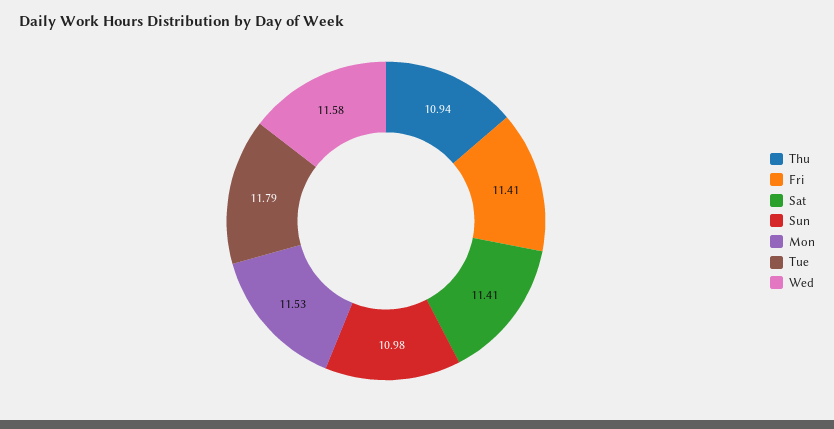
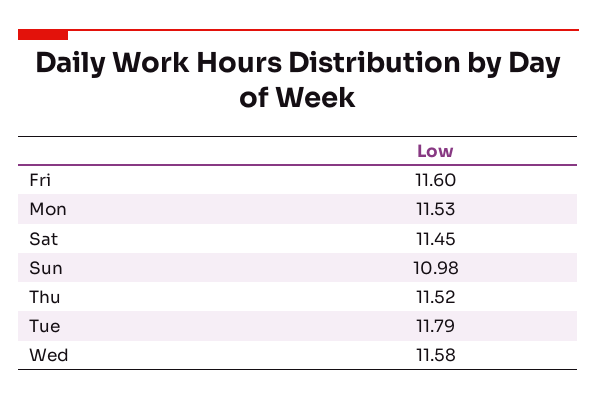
  {
-   "Thu": 10.94,
+   "Thu": 11.52,
-   "Fri": 11.41,
+   "Fri": 11.6,
-   "Sat": 11.41,
+   "Sat": 11.45,
    "Sun": 10.98,
    "Mon": 11.53,
    "Tue": 11.79,
    "Wed": 11.58
  }

